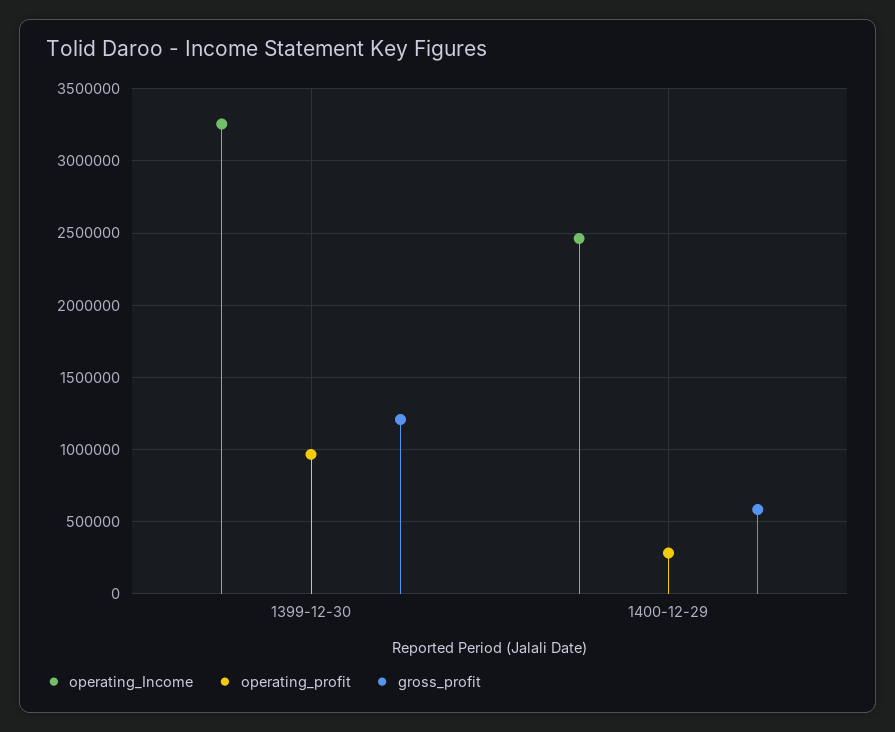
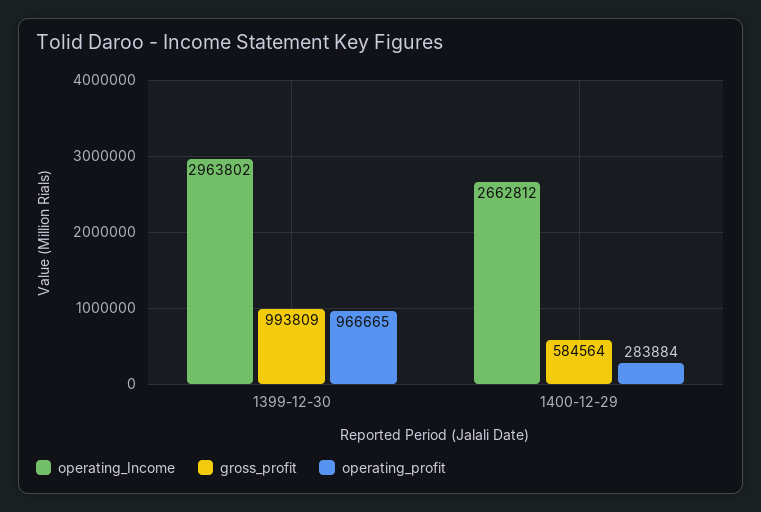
  {
    "operating_Income": {
-     "1399-12-30": 3250000,
+     "1399-12-30": 2963802,
-     "1400-12-29": 2450000
+     "1400-12-29": 2662812
    },
    "operating_profit": {
      "1399-12-30": 966665,
      "1400-12-29": 283884
    },
    "gross_profit": {
-     "1399-12-30": 1200000,
+     "1399-12-30": 993809,
      "1400-12-29": 584564
    }
  }

